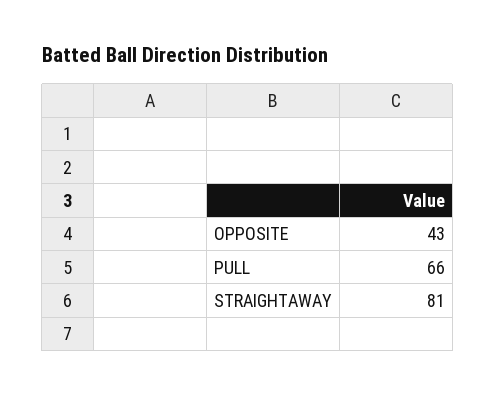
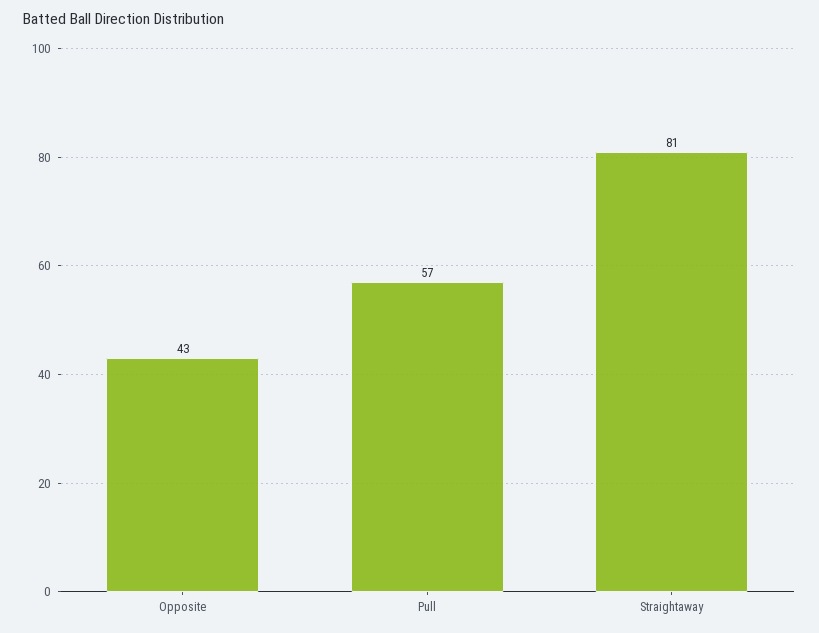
  {
    "OPPOSITE": 43,
-   "PULL": 66,
+   "PULL": 57,
    "STRAIGHTAWAY": 81
  }

